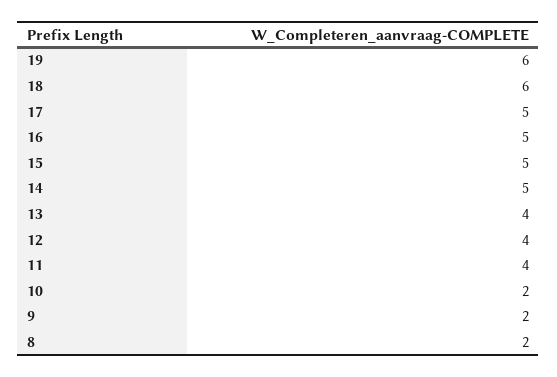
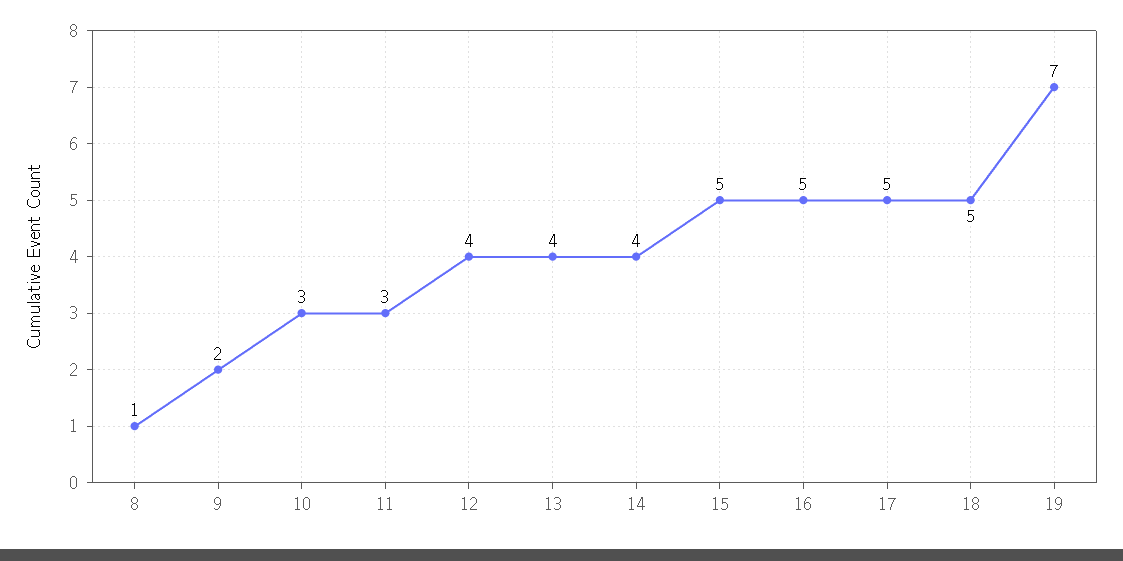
  {
-   "19": 6,
+   "19": 7,
-   "18": 6,
+   "18": 5,
    "17": 5,
    "16": 5,
    "15": 5,
-   "14": 5,
+   "14": 4,
    "13": 4,
    "12": 4,
-   "11": 4,
+   "11": 3,
-   "10": 2,
+   "10": 3,
    "9": 2,
-   "8": 2
+   "8": 1
  }

